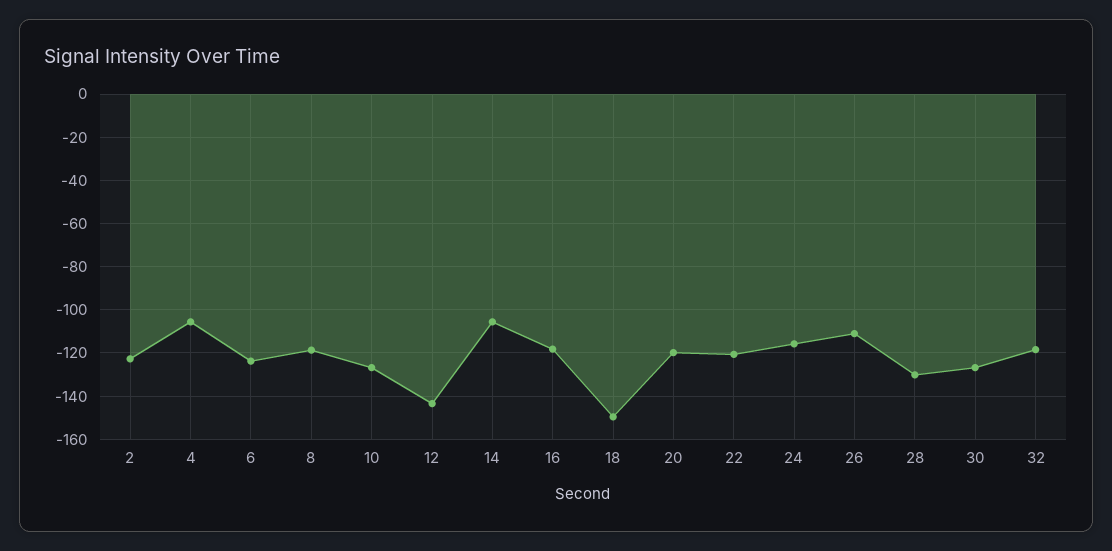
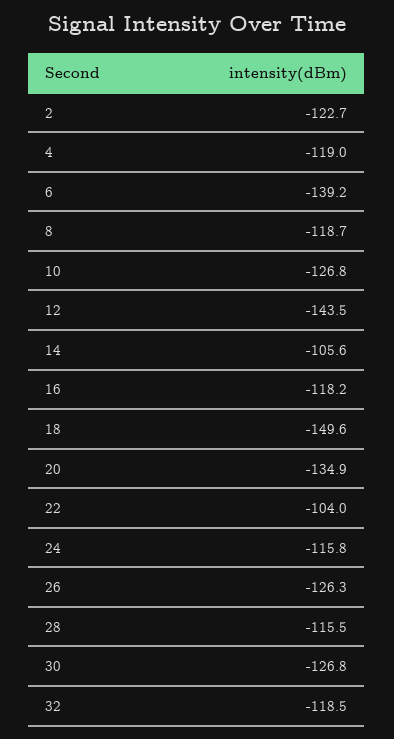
  {
    "2": -122.7,
-   "4": -105,
+   "4": -119,
-   "6": -125,
+   "6": -139.2,
    "8": -118.7,
    "10": -126.8,
    "12": -143.5,
    "14": -105.6,
    "16": -118.2,
    "18": -149.6,
-   "20": -120,
+   "20": -134.9,
-   "22": -120,
+   "22": -104,
    "24": -115.8,
-   "26": -110,
+   "26": -126.3,
-   "28": -130,
+   "28": -115.5,
    "30": -126.8,
    "32": -118.5
  }

